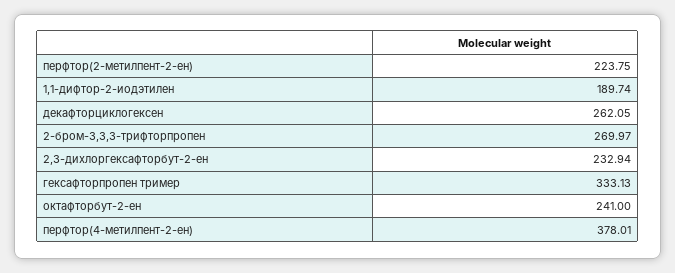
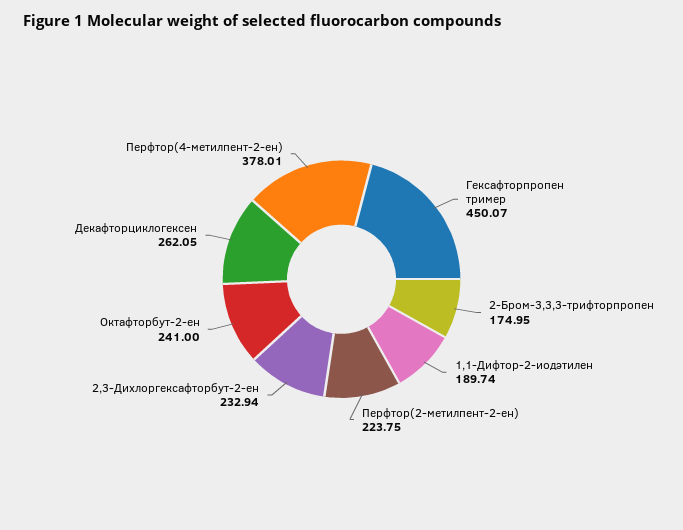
  {
    "перфтор(2-метилпент-2-ен)": 223.75,
    "1,1-дифтор-2-иодэтилен": 189.74,
    "декафторциклогексен": 262.05,
-   "2-бром-3,3,3-трифторпропен": 269.97,
+   "2-бром-3,3,3-трифторпропен": 174.95,
    "2,3-дихлоргексафторбут-2-ен": 232.94,
-   "гексафторпропен тример": 333.13,
+   "гексафторпропен тример": 450.07,
    "октафторбут-2-ен": 241,
    "перфтор(4-метилпент-2-ен)": 378.01
  }

